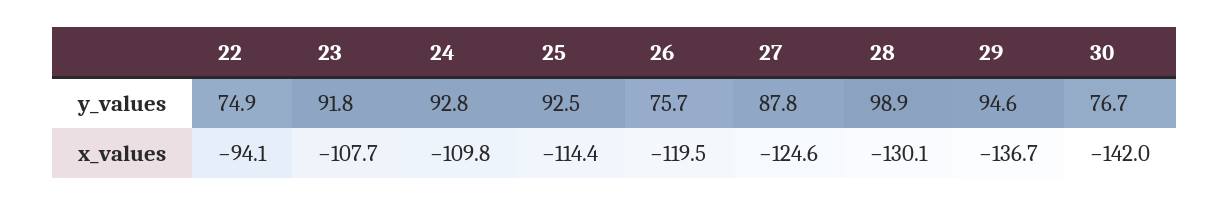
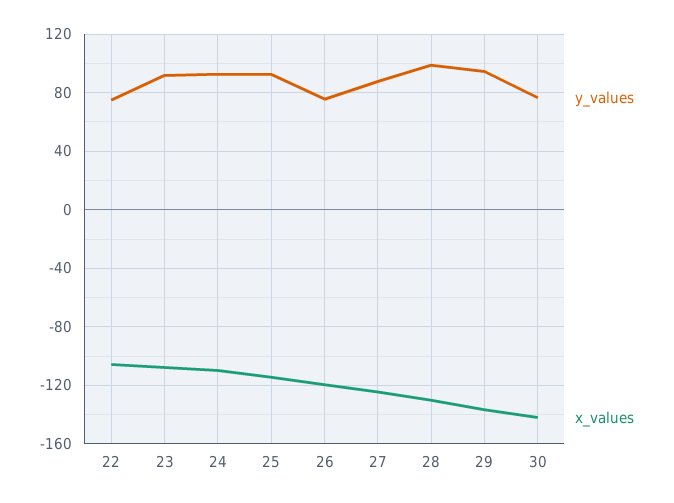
  {
    "y_values": {
      "22": 74.9,
      "23": 91.8,
      "24": 92.8,
      "25": 92.5,
      "26": 75.7,
      "27": 87.8,
      "28": 98.9,
      "29": 94.6,
      "30": 76.7
    },
    "x_values": {
-     "22": -94.1,
+     "22": -105,
      "23": -107.7,
      "24": -109.8,
      "25": -114.4,
      "26": -119.5,
      "27": -124.6,
      "28": -130.1,
      "29": -136.7,
      "30": -142
    }
  }

